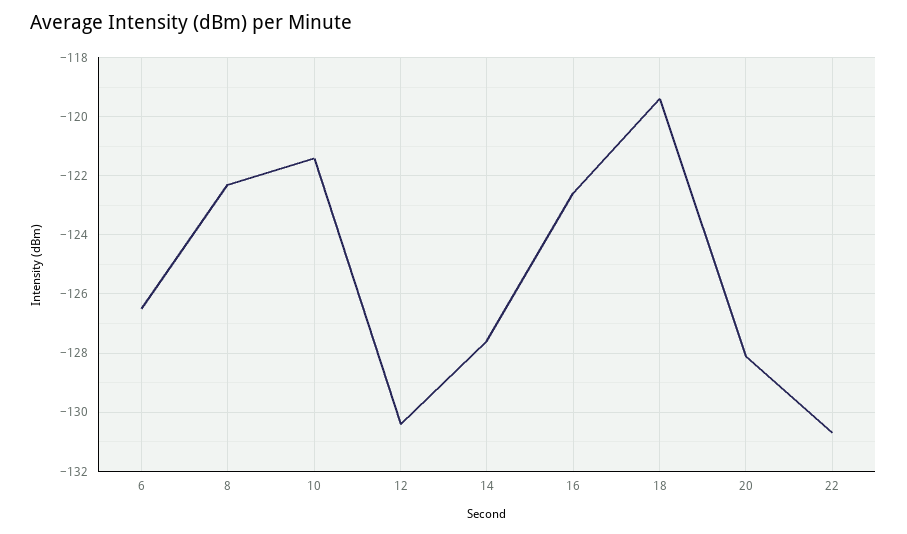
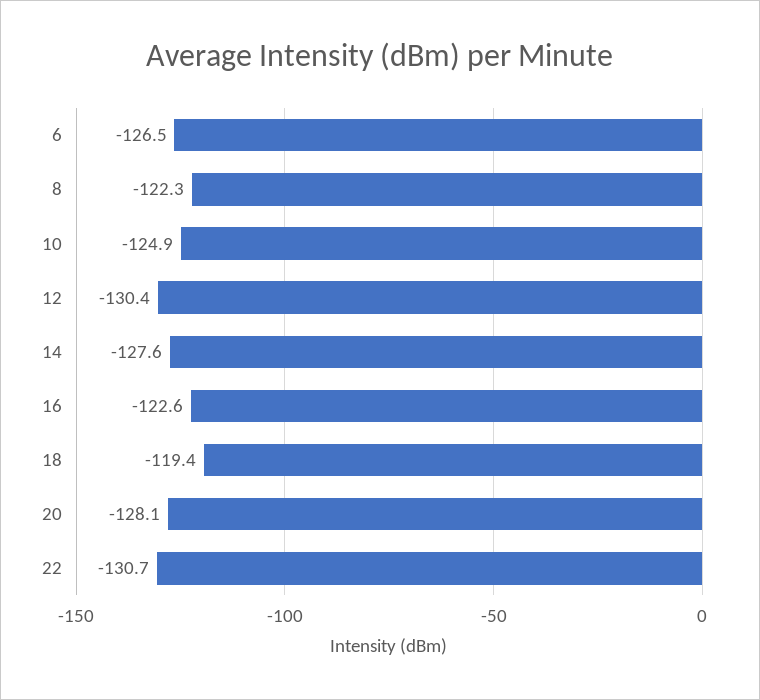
  {
    "6": -126.5,
    "8": -122.3,
-   "10": -121.5,
+   "10": -124.9,
    "12": -130.4,
    "14": -127.6,
    "16": -122.6,
    "18": -119.4,
    "20": -128.1,
    "22": -130.7
  }

